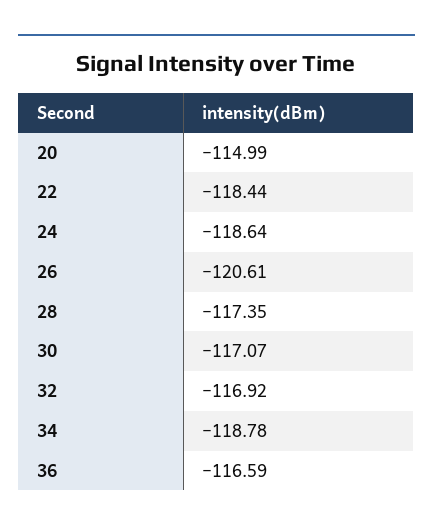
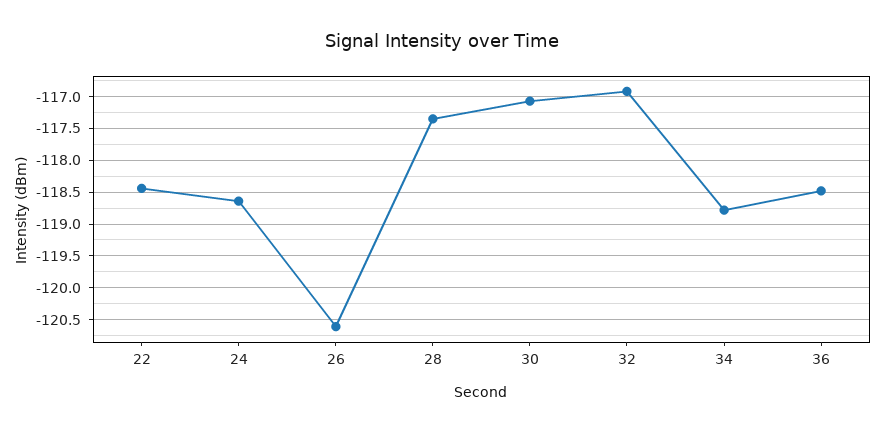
  {
-   "20": -114.99,
    "22": -118.44,
    "24": -118.64,
    "26": -120.61,
    "28": -117.35,
    "30": -117.07,
    "32": -116.92,
    "34": -118.78,
-   "36": -116.59
+   "36": -118.5
  }

